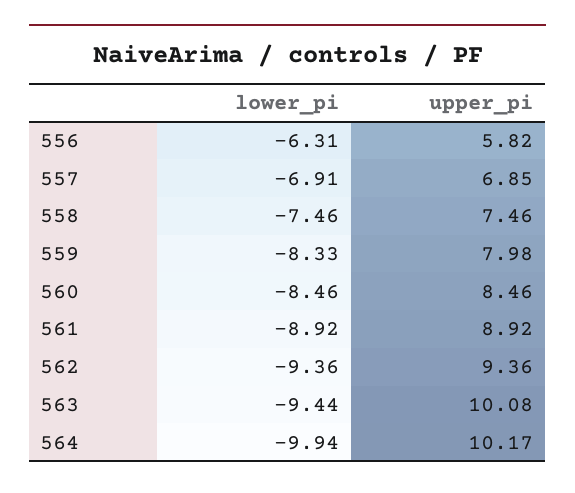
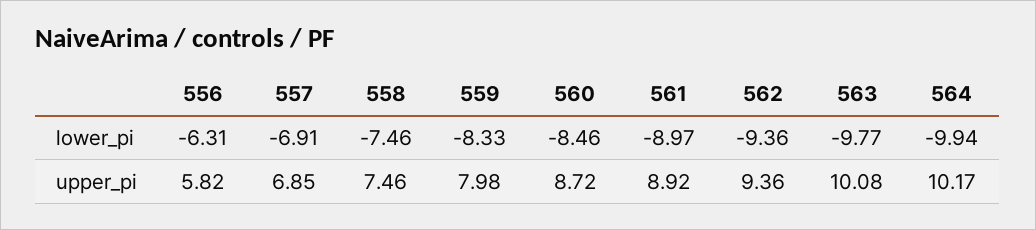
  {
    "lower_pi": {
      "556": -6.31,
      "557": -6.91,
      "558": -7.46,
      "559": -8.33,
      "560": -8.46,
-     "561": -8.92,
+     "561": -8.97,
      "562": -9.36,
-     "563": -9.44,
+     "563": -9.77,
      "564": -9.94
    },
    "upper_pi": {
      "556": 5.82,
      "557": 6.85,
      "558": 7.46,
      "559": 7.98,
-     "560": 8.46,
+     "560": 8.72,
      "561": 8.92,
      "562": 9.36,
      "563": 10.08,
      "564": 10.17
    }
  }

